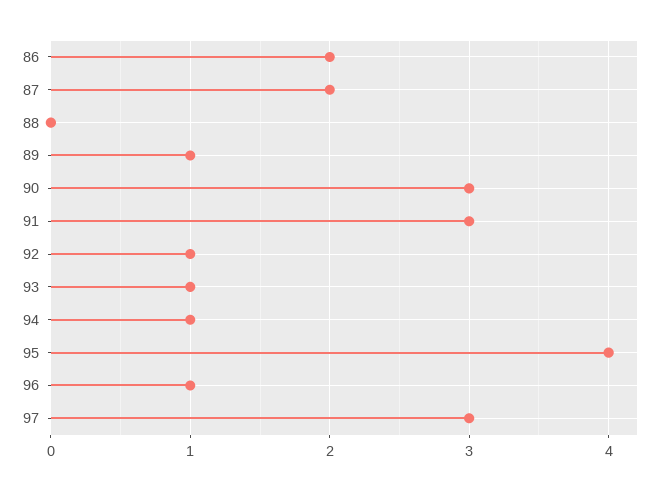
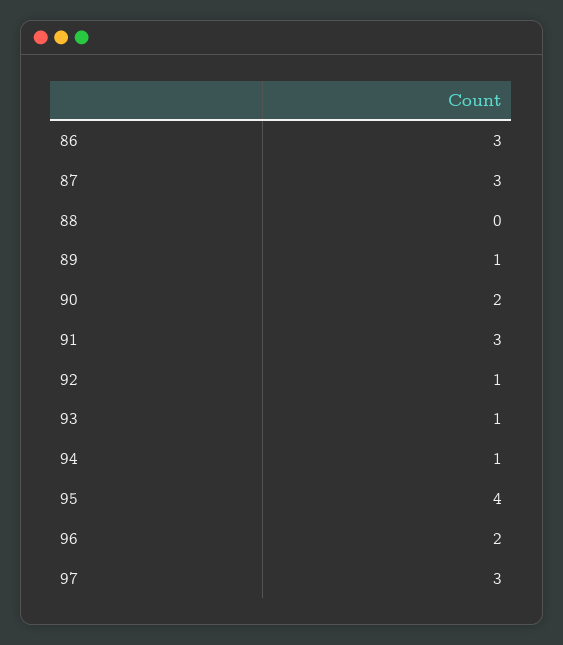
  {
-   "86": 2,
+   "86": 3,
-   "87": 2,
+   "87": 3,
    "88": 0,
    "89": 1,
-   "90": 3,
+   "90": 2,
    "91": 3,
    "92": 1,
    "93": 1,
    "94": 1,
    "95": 4,
-   "96": 1,
+   "96": 2,
    "97": 3
  }

